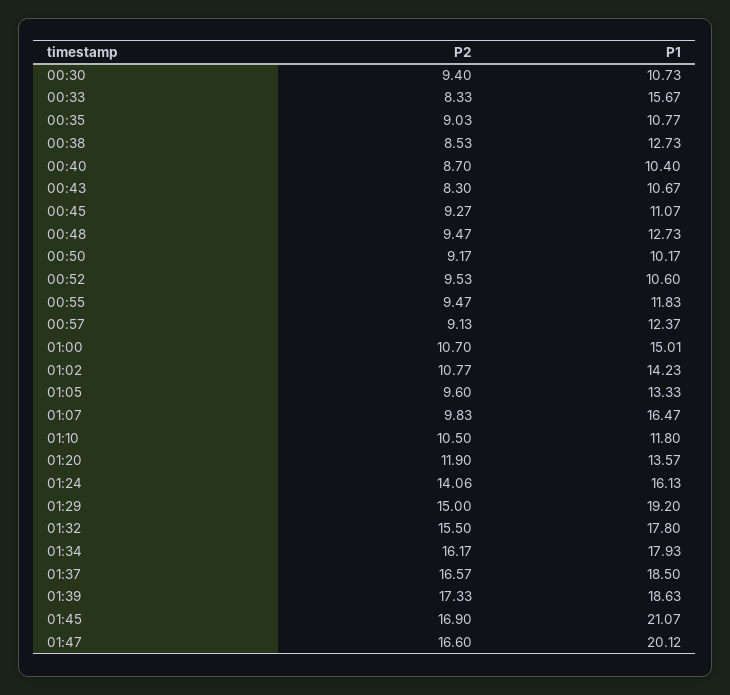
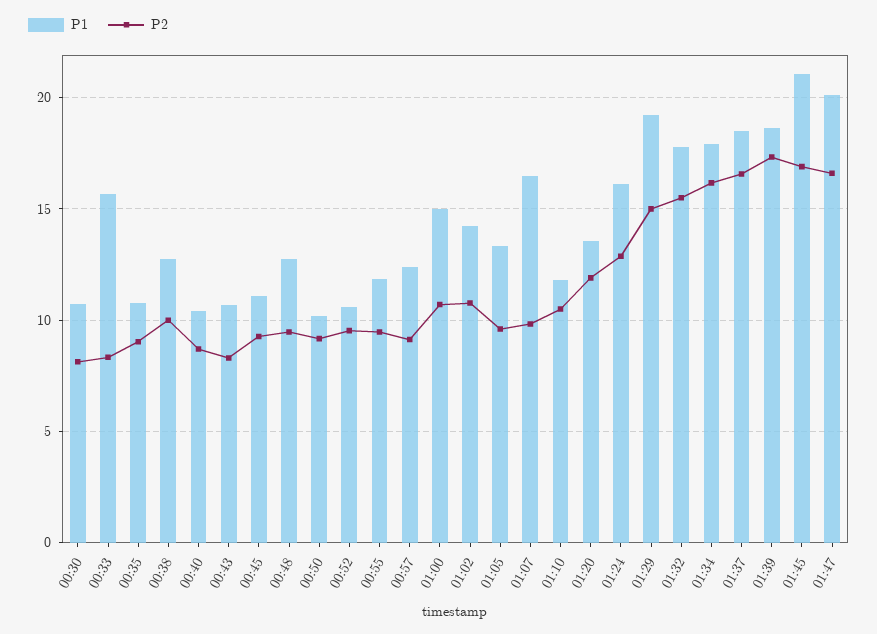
  {
    "P2": {
-     "00:30": 9.4,
+     "00:30": 8,
      "00:33": 8.33,
      "00:35": 9.03,
-     "00:38": 8.53,
+     "00:38": 10,
      "00:40": 8.7,
      "00:43": 8.3,
      "00:45": 9.27,
      "00:48": 9.47,
      "00:50": 9.17,
      "00:52": 9.53,
      "00:55": 9.47,
      "00:57": 9.13,
      "01:00": 10.7,
      "01:02": 10.77,
      "01:05": 9.6,
      "01:07": 9.83,
      "01:10": 10.5,
      "01:20": 11.9,
-     "01:24": 14.06,
+     "01:24": 13,
      "01:29": 15,
      "01:32": 15.5,
      "01:34": 16.17,
      "01:37": 16.57,
      "01:39": 17.33,
      "01:45": 16.9,
      "01:47": 16.6
    },
    "P1": {
      "00:30": 10.73,
      "00:33": 15.67,
      "00:35": 10.77,
      "00:38": 12.73,
      "00:40": 10.4,
      "00:43": 10.67,
      "00:45": 11.07,
      "00:48": 12.73,
      "00:50": 10.17,
      "00:52": 10.6,
      "00:55": 11.83,
      "00:57": 12.37,
      "01:00": 15.01,
      "01:02": 14.23,
      "01:05": 13.33,
      "01:07": 16.47,
      "01:10": 11.8,
      "01:20": 13.57,
      "01:24": 16.13,
      "01:29": 19.2,
      "01:32": 17.8,
      "01:34": 17.93,
      "01:37": 18.5,
      "01:39": 18.63,
      "01:45": 21.07,
      "01:47": 20.12
    }
  }

